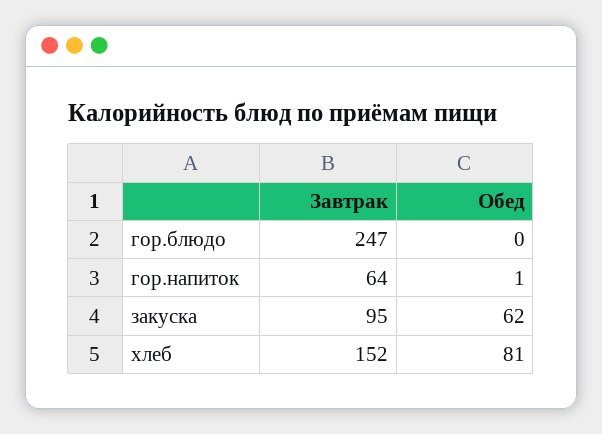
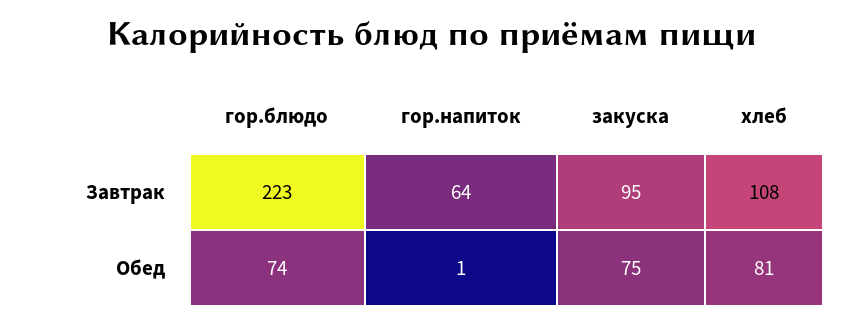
  {
    "Завтрак": {
-     "гор.блюдо": 247,
+     "гор.блюдо": 223,
      "гор.напиток": 64,
      "закуска": 95,
-     "хлеб": 152
+     "хлеб": 108
    },
    "Обед": {
-     "гор.блюдо": 0,
+     "гор.блюдо": 74,
      "гор.напиток": 1,
-     "закуска": 62,
+     "закуска": 75,
      "хлеб": 81
    }
  }

